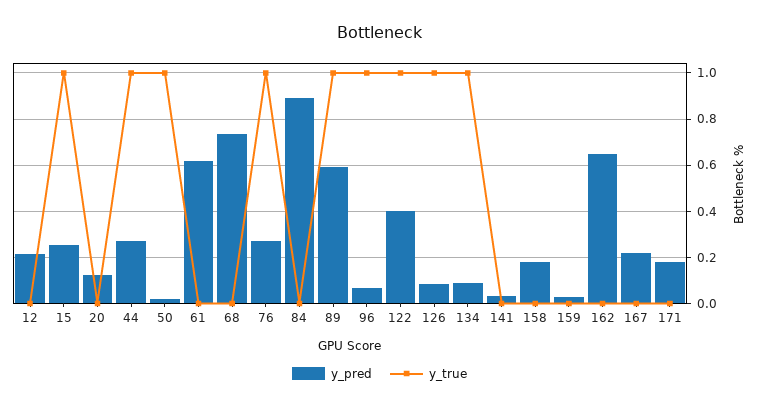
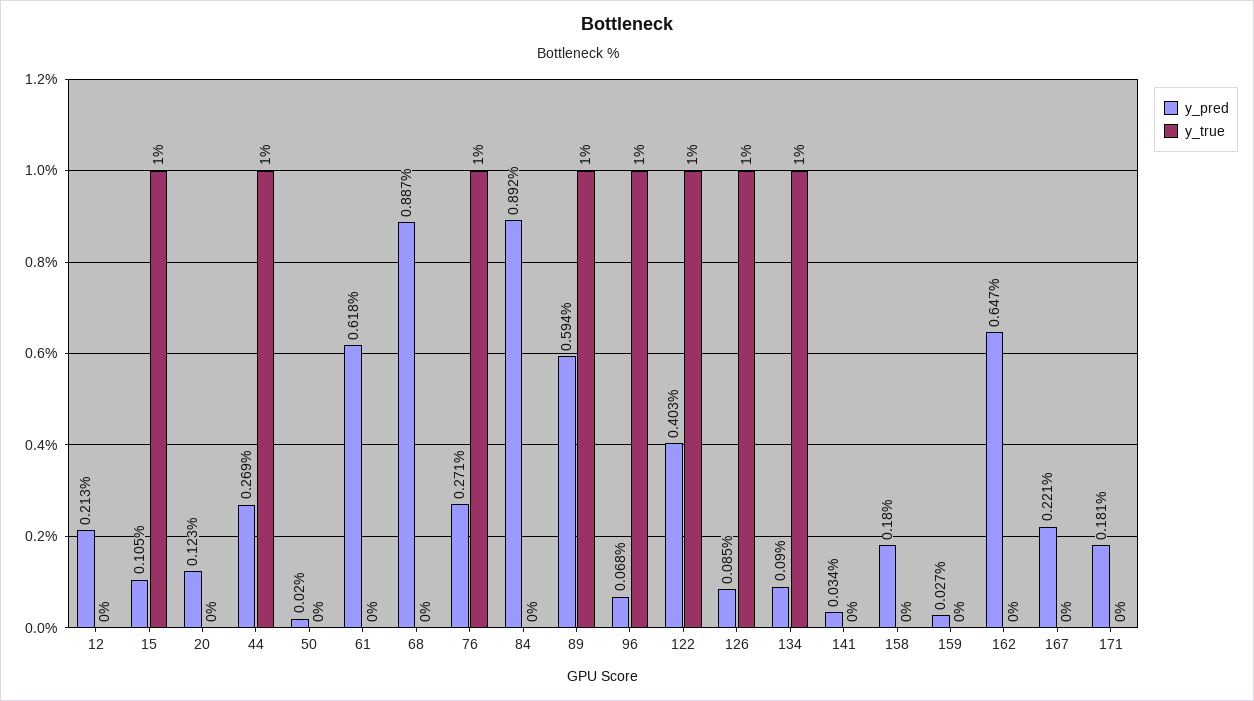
  {
    "y_pred": {
      "12": 0.213,
-     "15": 0.25,
+     "15": 0.105,
      "20": 0.123,
      "44": 0.269,
      "50": 0.02,
      "61": 0.618,
-     "68": 0.75,
+     "68": 0.887,
      "76": 0.271,
      "84": 0.892,
      "89": 0.594,
      "96": 0.068,
      "122": 0.403,
      "126": 0.085,
      "134": 0.09,
      "141": 0.034,
      "158": 0.18,
      "159": 0.027,
      "162": 0.647,
      "167": 0.221,
      "171": 0.181
    },
    "y_true": {
      "12": 0,
      "15": 1,
      "20": 0,
      "44": 1,
-     "50": 1,
+     "50": 0,
      "61": 0,
      "68": 0,
      "76": 1,
      "84": 0,
      "89": 1,
      "96": 1,
      "122": 1,
      "126": 1,
      "134": 1,
      "141": 0,
      "158": 0,
      "159": 0,
      "162": 0,
      "167": 0,
      "171": 0
    }
  }

